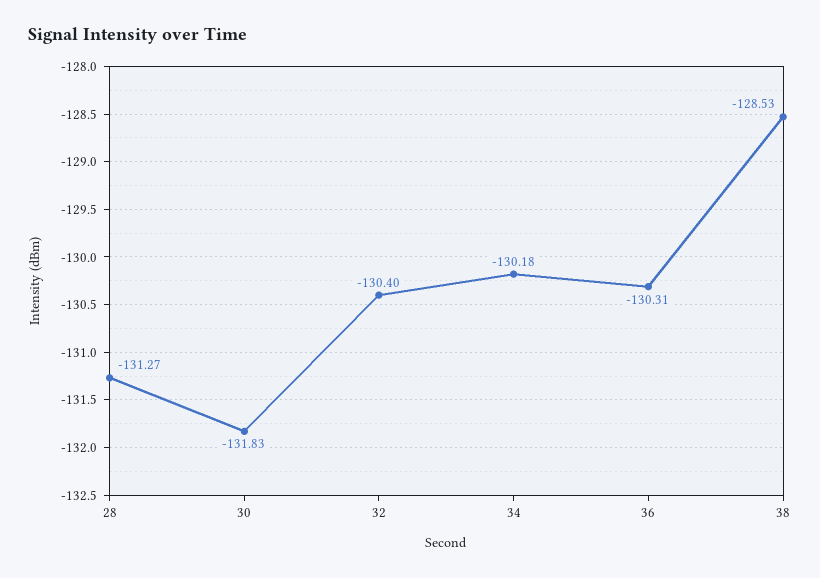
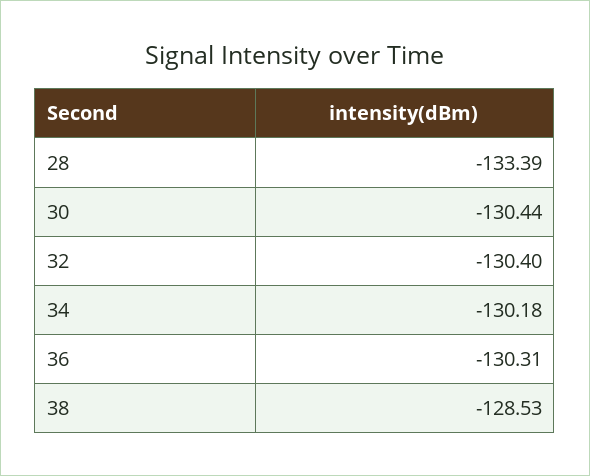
  {
-   "28": -131.27,
+   "28": -133.39,
-   "30": -131.83,
+   "30": -130.44,
    "32": -130.4,
    "34": -130.18,
    "36": -130.31,
    "38": -128.53
  }

